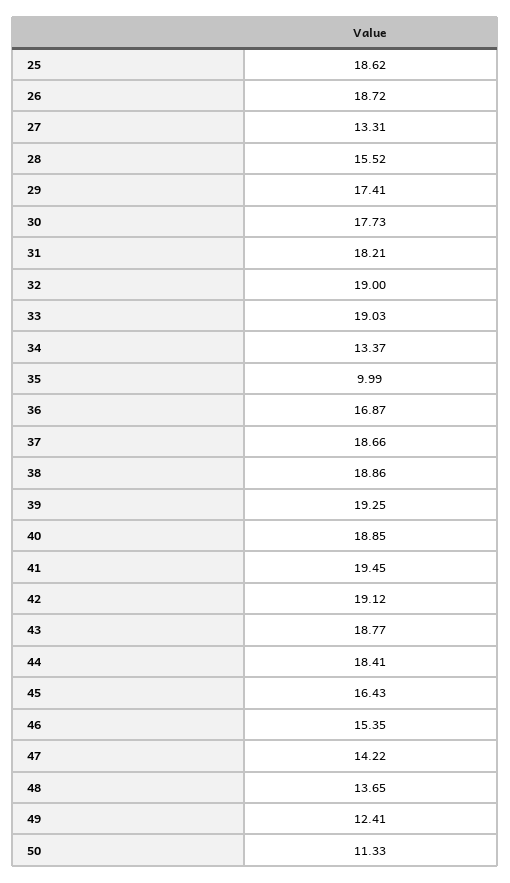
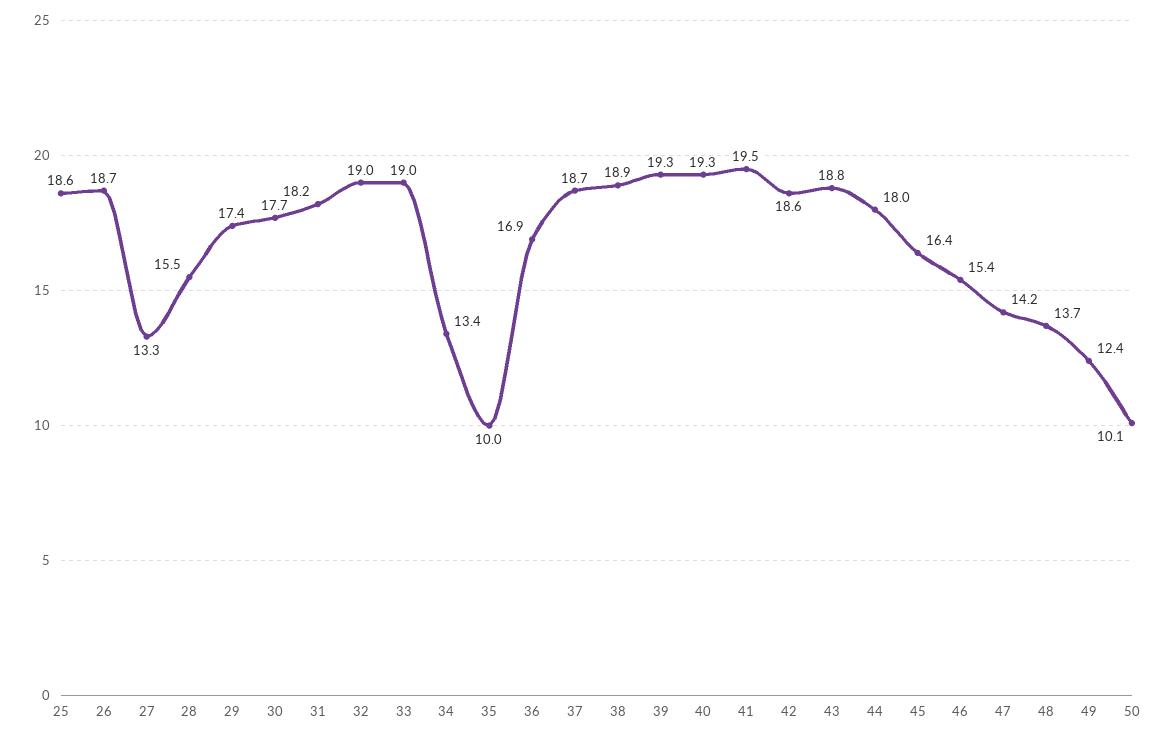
  {
    "25": 18.62,
    "26": 18.72,
    "27": 13.31,
    "28": 15.52,
    "29": 17.41,
    "30": 17.73,
    "31": 18.21,
    "32": 19,
    "33": 19.03,
    "34": 13.37,
    "35": 9.99,
    "36": 16.87,
    "37": 18.66,
    "38": 18.86,
    "39": 19.25,
-   "40": 18.85,
+   "40": 19.3,
    "41": 19.45,
-   "42": 19.12,
+   "42": 18.6,
    "43": 18.77,
-   "44": 18.41,
+   "44": 18,
    "45": 16.43,
    "46": 15.35,
    "47": 14.22,
    "48": 13.65,
    "49": 12.41,
-   "50": 11.33
+   "50": 10.1
  }

